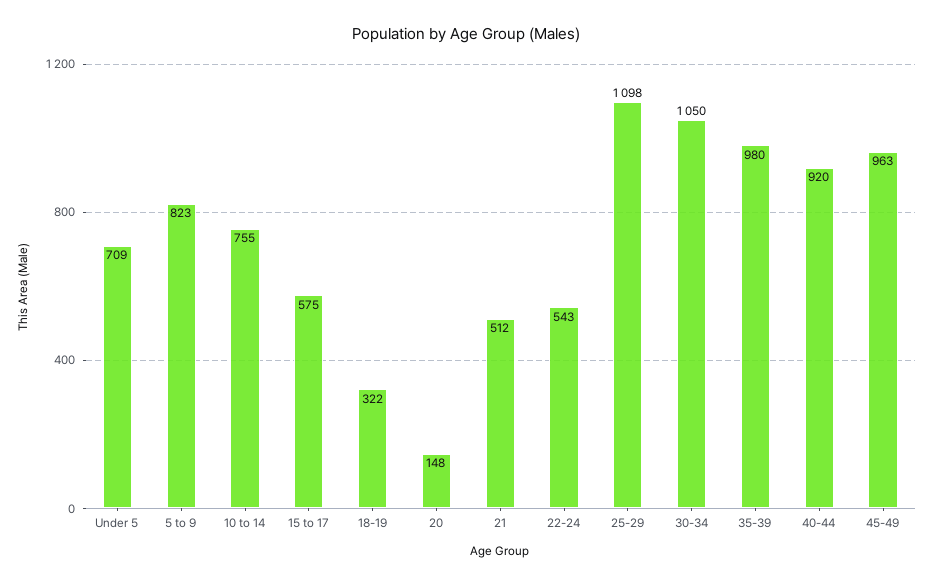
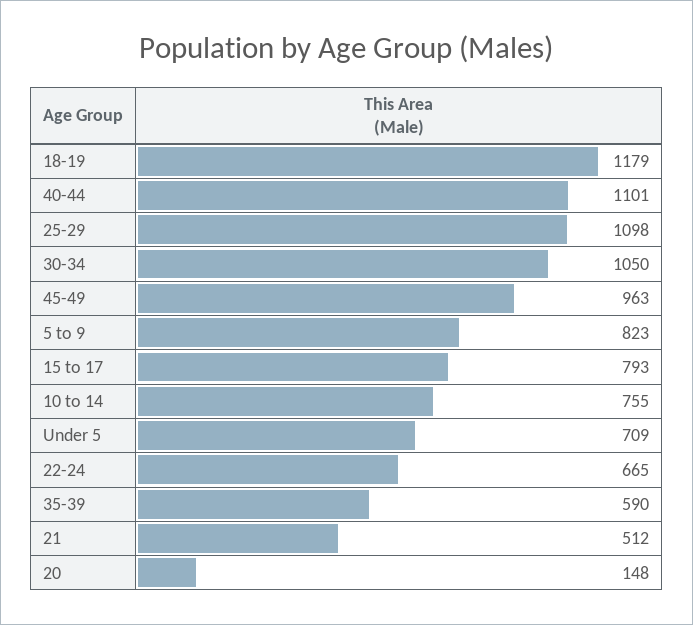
  {
    "Under 5": 709,
    "5 to 9": 823,
    "10 to 14": 755,
-   "15 to 17": 575,
+   "15 to 17": 793,
-   "18-19": 322,
+   "18-19": 1179,
    "20": 148,
    "21": 512,
-   "22-24": 543,
+   "22-24": 665,
    "25-29": 1098,
    "30-34": 1050,
-   "35-39": 980,
+   "35-39": 590,
-   "40-44": 920,
+   "40-44": 1101,
    "45-49": 963
  }

